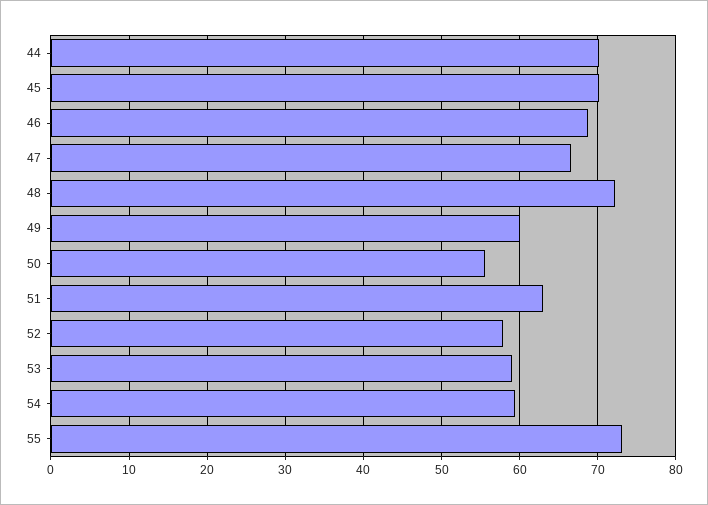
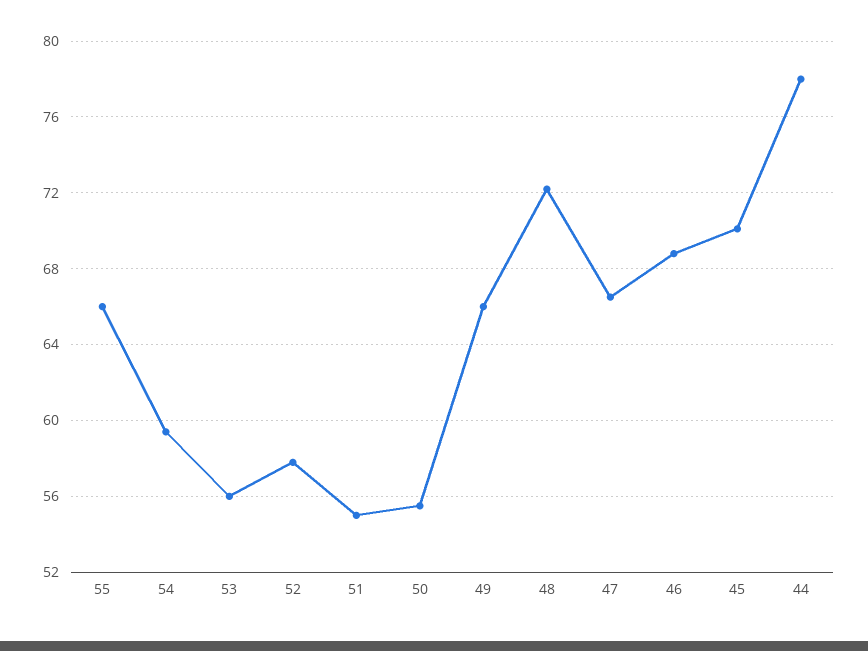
  {
-   "44": 70,
+   "44": 78,
    "45": 70,
    "46": 69,
    "47": 66.5,
    "48": 72,
-   "49": 60,
+   "49": 66,
    "50": 55.5,
-   "51": 63,
+   "51": 55,
    "52": 58,
-   "53": 59,
+   "53": 56,
    "54": 59.5,
-   "55": 73
+   "55": 66
  }

